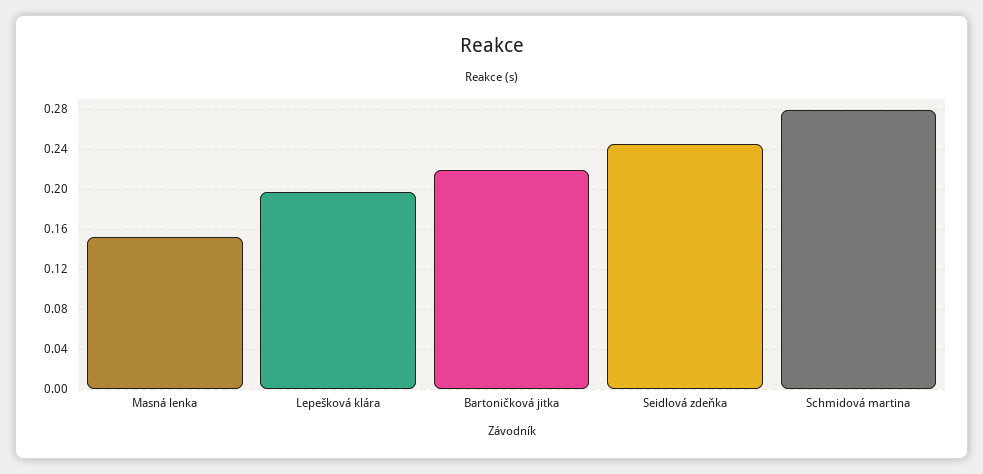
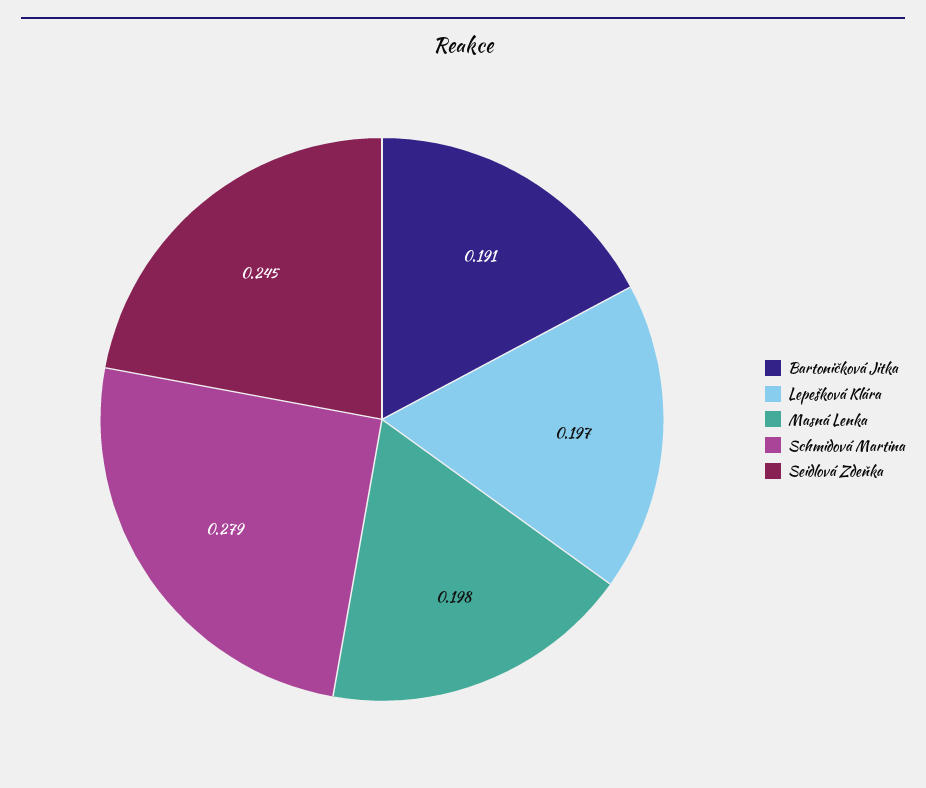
  {
-   "Masná lenka": 0.15,
+   "Masná lenka": 0.198,
    "Lepešková klára": 0.197,
-   "Bartoničková jitka": 0.22,
+   "Bartoničková jitka": 0.191,
    "Seidlová zdeňka": 0.245,
    "Schmidová martina": 0.279
  }

